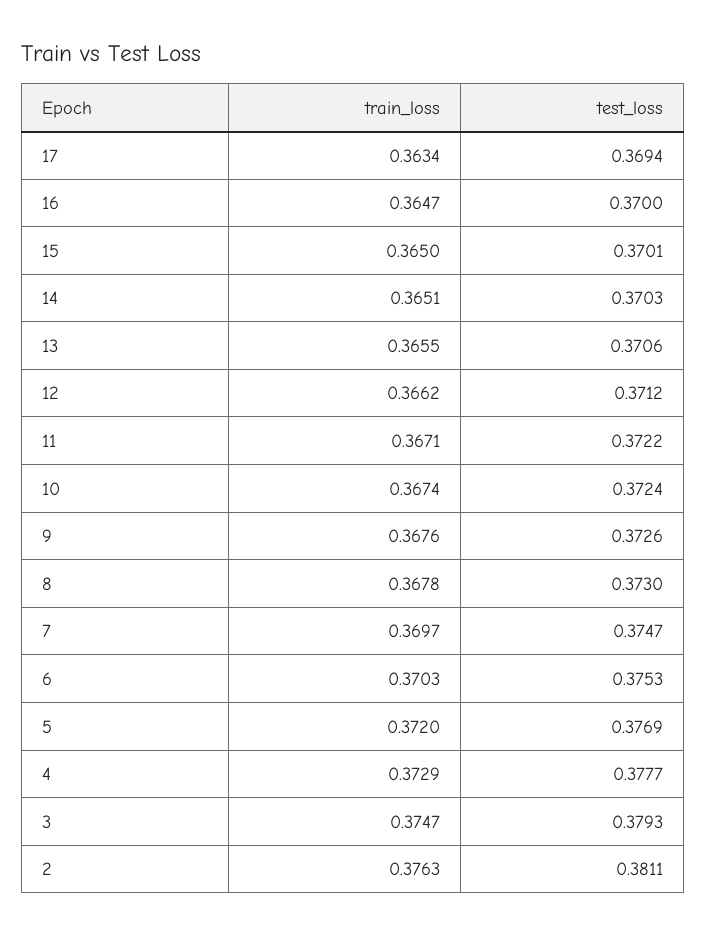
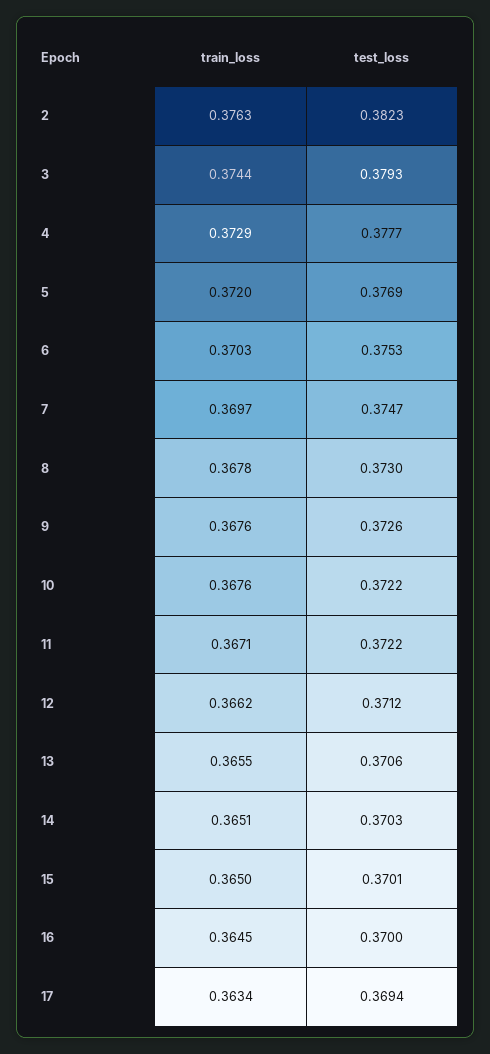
  {
    "train_loss": {
      "17": 0.3634,
-     "16": 0.3647,
+     "16": 0.3645,
      "15": 0.365,
      "14": 0.3651,
      "13": 0.3655,
      "12": 0.3662,
      "11": 0.3671,
-     "10": 0.3674,
+     "10": 0.3676,
      "9": 0.3676,
      "8": 0.3678,
      "7": 0.3697,
      "6": 0.3703,
      "5": 0.372,
      "4": 0.3729,
-     "3": 0.3747,
+     "3": 0.3744,
      "2": 0.3763
    },
    "test_loss": {
      "17": 0.3694,
      "16": 0.37,
      "15": 0.3701,
      "14": 0.3703,
      "13": 0.3706,
      "12": 0.3712,
      "11": 0.3722,
-     "10": 0.3724,
+     "10": 0.3722,
      "9": 0.3726,
      "8": 0.373,
      "7": 0.3747,
      "6": 0.3753,
      "5": 0.3769,
      "4": 0.3777,
      "3": 0.3793,
-     "2": 0.3811
+     "2": 0.3823
    }
  }

